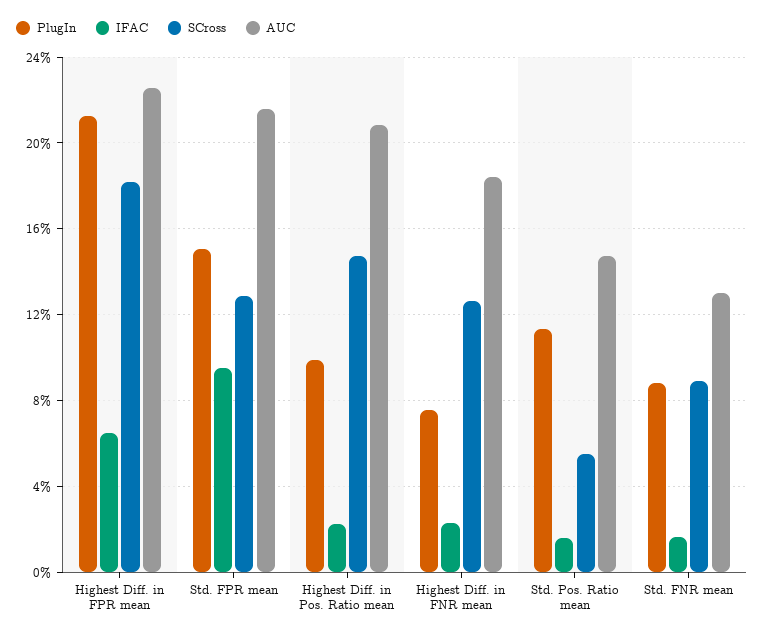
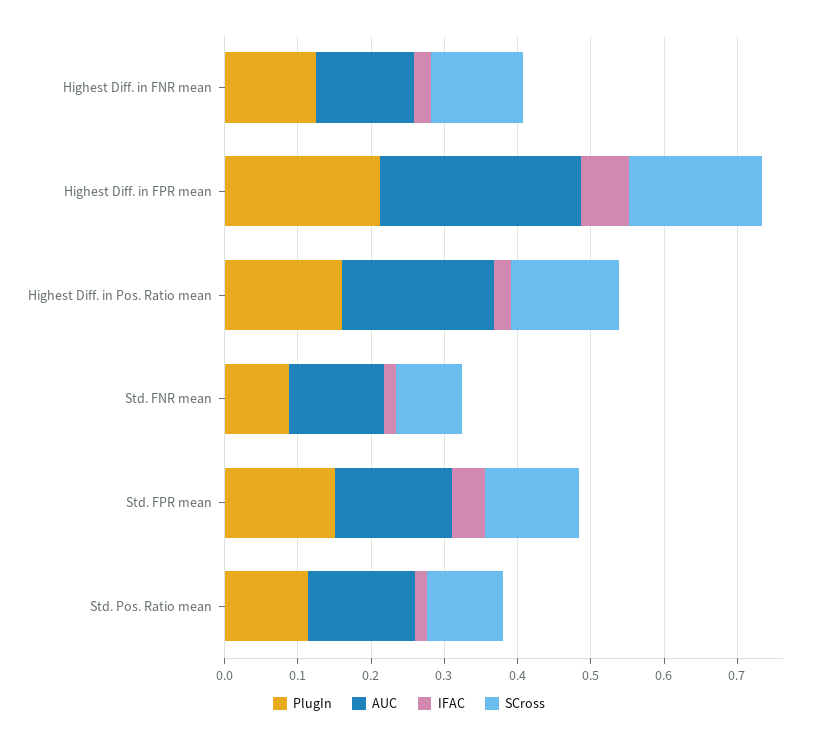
  {
    "PlugIn": {
      "Highest Diff. in FPR mean": 0.215,
      "Std. FPR mean": 0.15,
-     "Highest Diff. in Pos. Ratio mean": 0.1,
+     "Highest Diff. in Pos. Ratio mean": 0.16,
-     "Highest Diff. in FNR mean": 0.075,
+     "Highest Diff. in FNR mean": 0.12,
      "Std. Pos. Ratio mean": 0.115,
      "Std. FNR mean": 0.09
    },
    "IFAC": {
      "Highest Diff. in FPR mean": 0.065,
-     "Std. FPR mean": 0.095,
+     "Std. FPR mean": 0.04,
      "Highest Diff. in Pos. Ratio mean": 0.025,
      "Highest Diff. in FNR mean": 0.025,
      "Std. Pos. Ratio mean": 0.015,
      "Std. FNR mean": 0.015
    },
    "SCross": {
      "Highest Diff. in FPR mean": 0.18,
      "Std. FPR mean": 0.13,
      "Highest Diff. in Pos. Ratio mean": 0.145,
      "Highest Diff. in FNR mean": 0.125,
-     "Std. Pos. Ratio mean": 0.055,
+     "Std. Pos. Ratio mean": 0.1,
      "Std. FNR mean": 0.09
    },
    "AUC": {
-     "Highest Diff. in FPR mean": 0.225,
+     "Highest Diff. in FPR mean": 0.28,
-     "Std. FPR mean": 0.215,
+     "Std. FPR mean": 0.16,
      "Highest Diff. in Pos. Ratio mean": 0.21,
-     "Highest Diff. in FNR mean": 0.185,
+     "Highest Diff. in FNR mean": 0.14,
      "Std. Pos. Ratio mean": 0.145,
      "Std. FNR mean": 0.13
    }
  }

